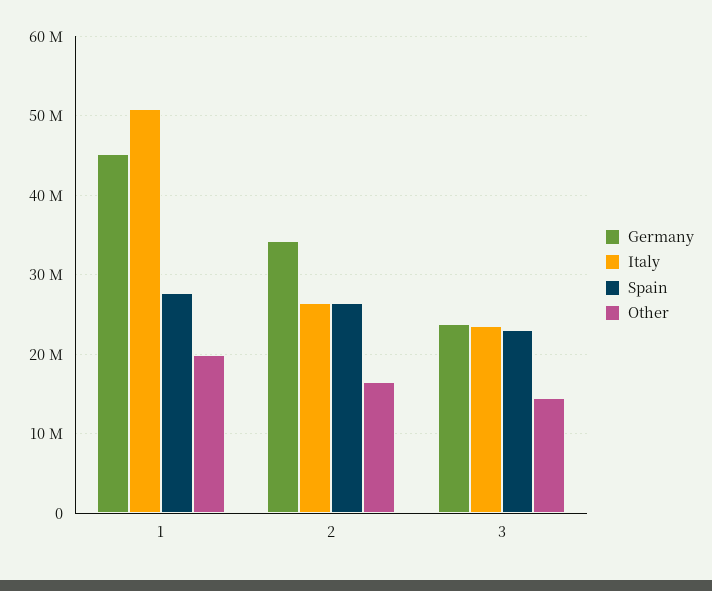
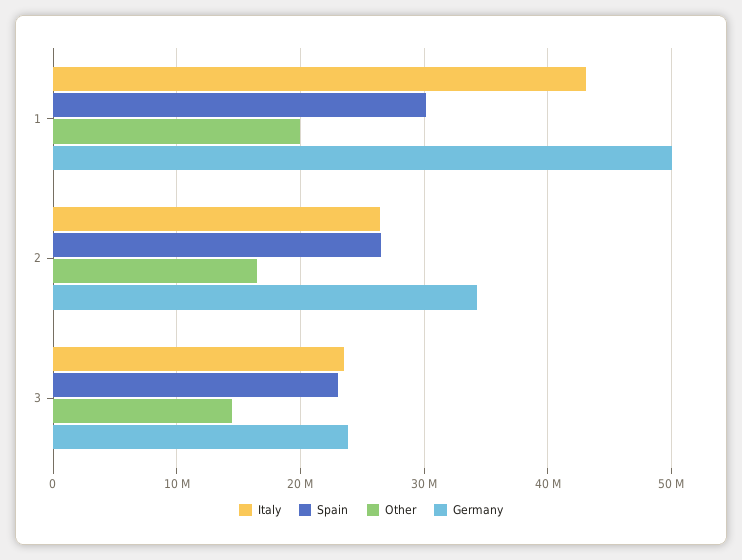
  {
    "Germany": {
-     "1": 45000000,
+     "1": 50000000,
      "2": 34000000,
      "3": 24000000
    },
    "Italy": {
-     "1": 51000000,
+     "1": 43000000,
      "2": 26000000,
      "3": 24000000
    },
    "Spain": {
-     "1": 28000000,
+     "1": 30000000,
      "2": 27000000,
      "3": 23000000
    },
    "Other": {
      "1": 20000000,
      "2": 17000000,
      "3": 14000000
    }
  }

